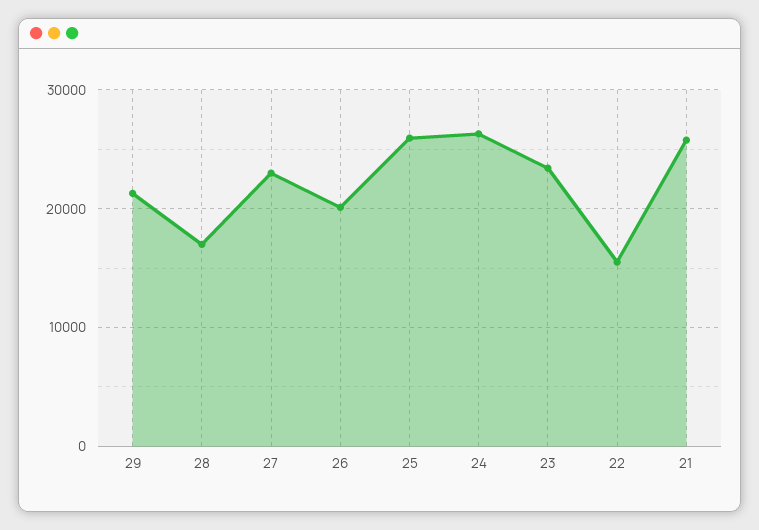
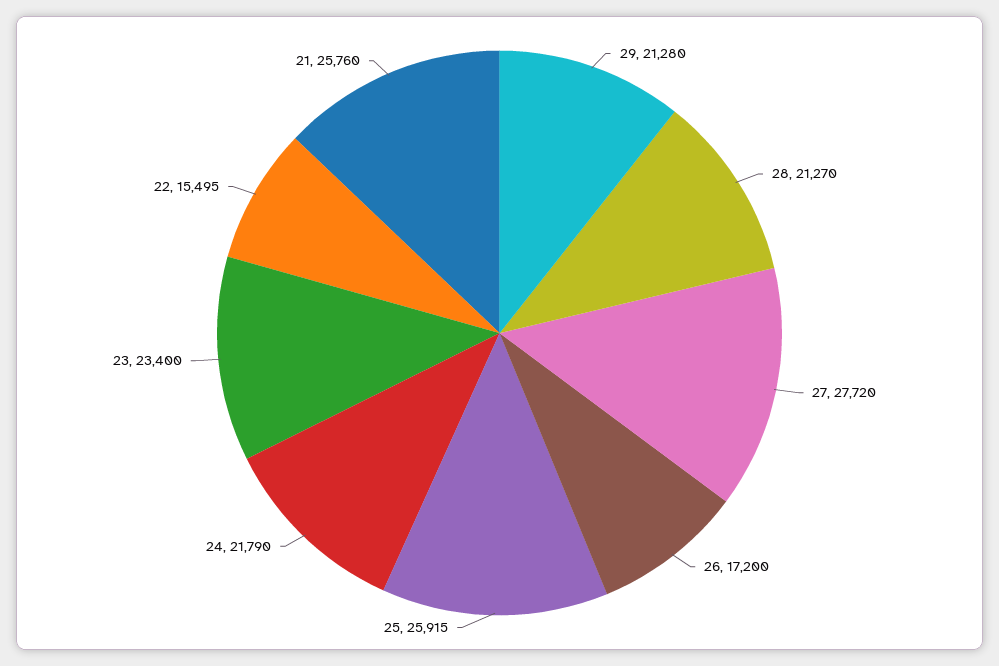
  {
    "29": 21280,
-   "28": 17000,
+   "28": 21270,
-   "27": 23000,
+   "27": 27720,
-   "26": 20000,
+   "26": 17200,
    "25": 25915,
-   "24": 26000,
+   "24": 21790,
    "23": 23400,
    "22": 15495,
    "21": 25760
  }

